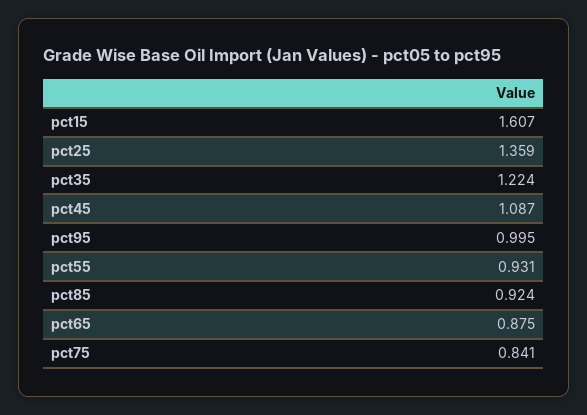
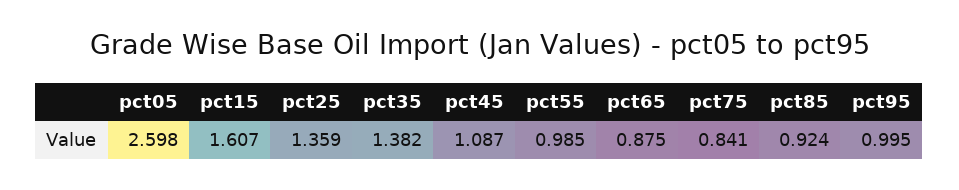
  {
    "pct15": 1.607,
    "pct25": 1.359,
-   "pct35": 1.224,
+   "pct35": 1.382,
    "pct45": 1.087,
    "pct95": 0.995,
-   "pct55": 0.931,
+   "pct55": 0.985,
    "pct85": 0.924,
    "pct65": 0.875,
-   "pct75": 0.841
+   "pct75": 0.841,
+   "pct05": 2.598
  }

